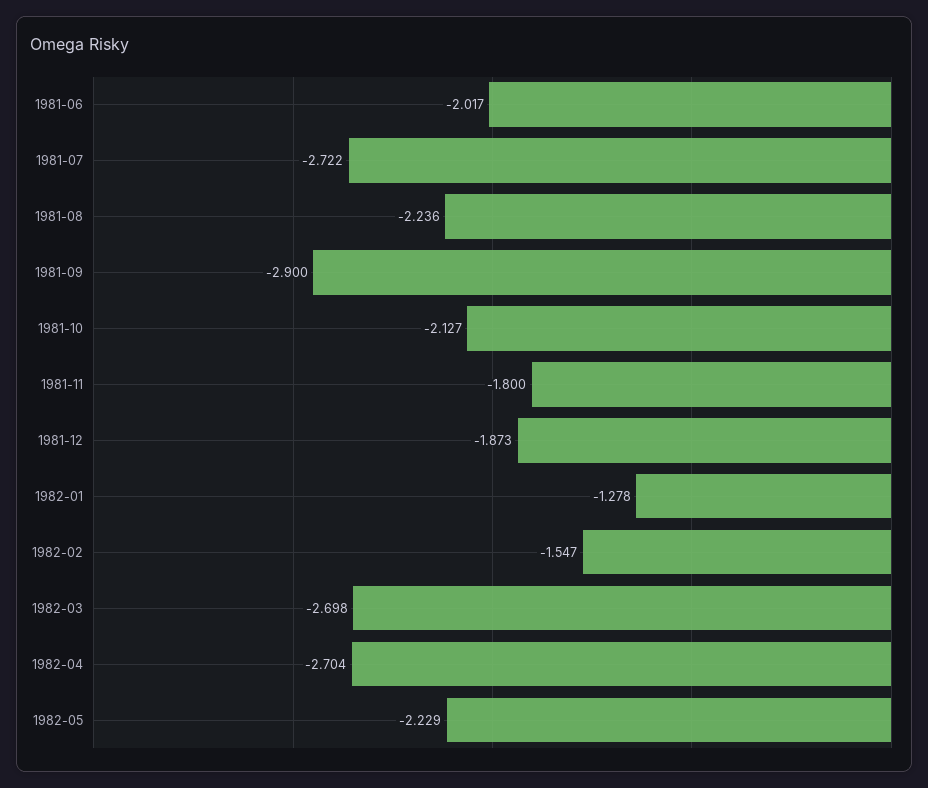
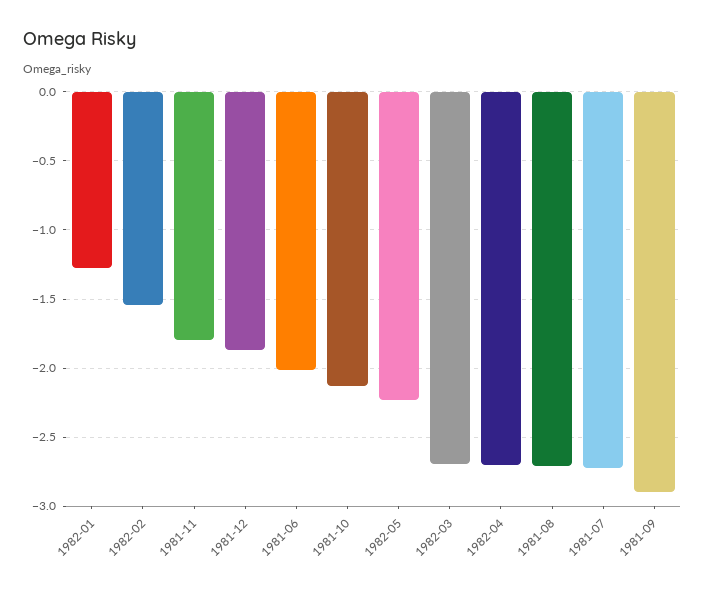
  {
    "1981-06": -2.017,
    "1981-07": -2.722,
-   "1981-08": -2.236,
+   "1981-08": -2.7,
    "1981-09": -2.9,
    "1981-10": -2.127,
    "1981-11": -1.8,
    "1981-12": -1.873,
    "1982-01": -1.278,
    "1982-02": -1.547,
    "1982-03": -2.698,
    "1982-04": -2.704,
    "1982-05": -2.229
  }

